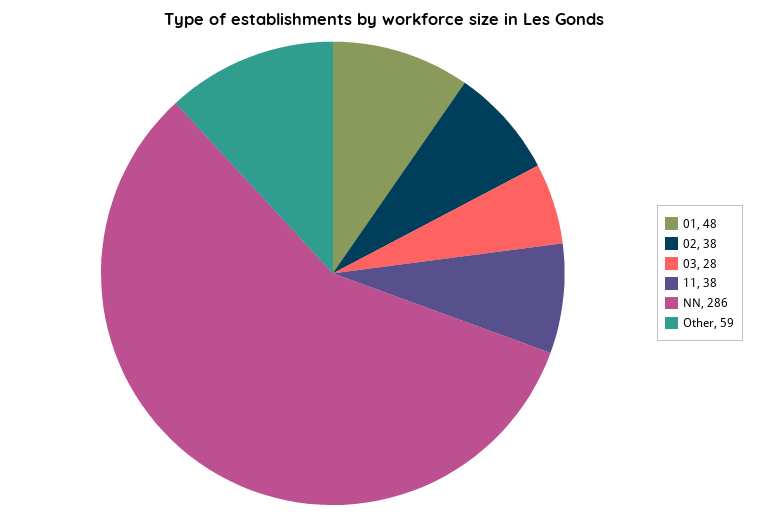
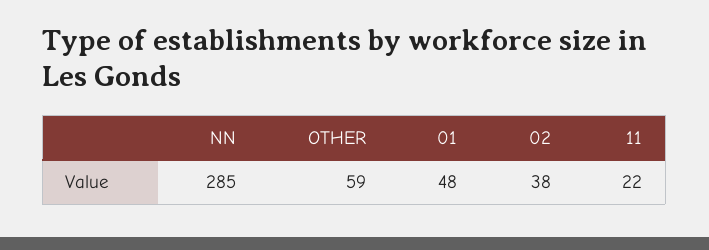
  {
    "01": 48,
    "02": 38,
-   "03": 28,
-   "11": 38,
+   "11": 22,
-   "NN": 286,
+   "NN": 285,
    "Other": 59
  }

